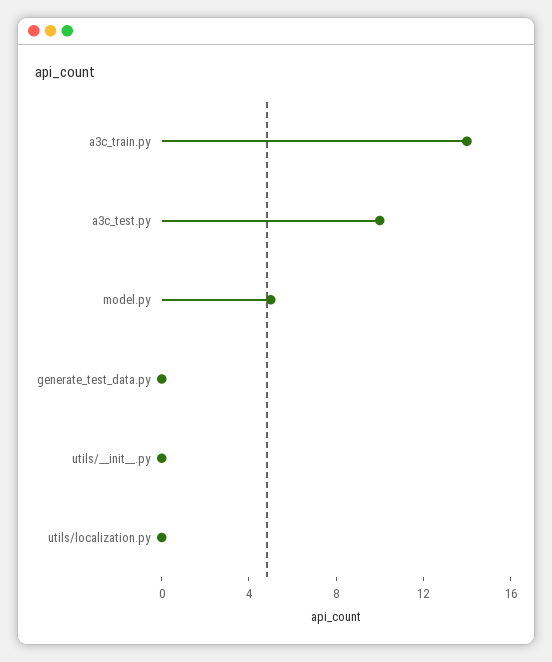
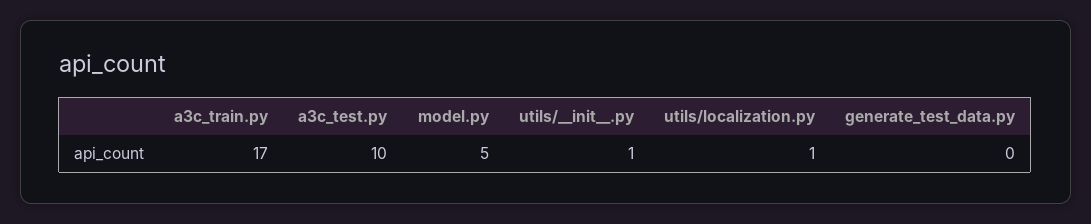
  {
-   "a3c_train.py": 14,
+   "a3c_train.py": 17,
    "a3c_test.py": 10,
    "model.py": 5,
    "generate_test_data.py": 0,
-   "utils/__init__.py": 0,
+   "utils/__init__.py": 1,
-   "utils/localization.py": 0
+   "utils/localization.py": 1
  }

